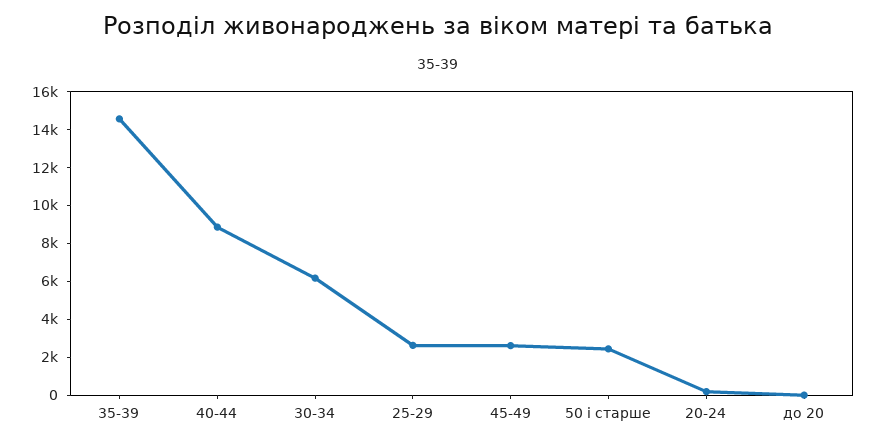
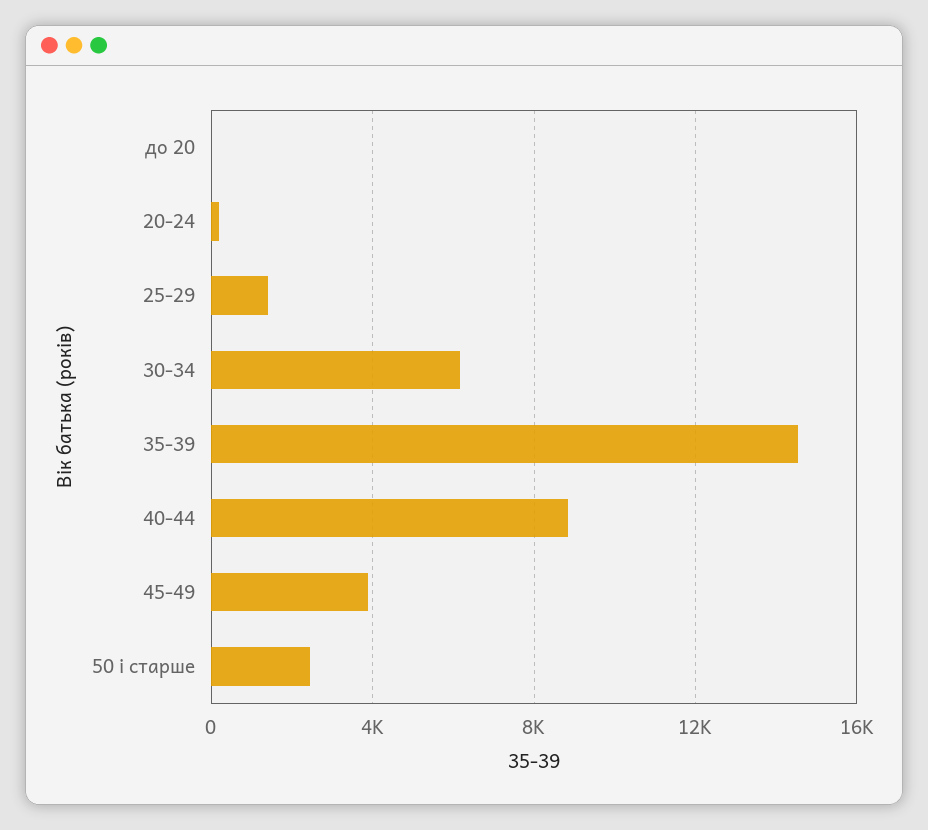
  {
    "35-39": 14500,
    "40-44": 9000,
    "30-34": 6000,
-   "25-29": 2500,
+   "25-29": 1500,
-   "45-49": 2500,
+   "45-49": 4000,
    "50 і старше": 2500,
    "20-24": 0,
    "до 20": 0
  }

